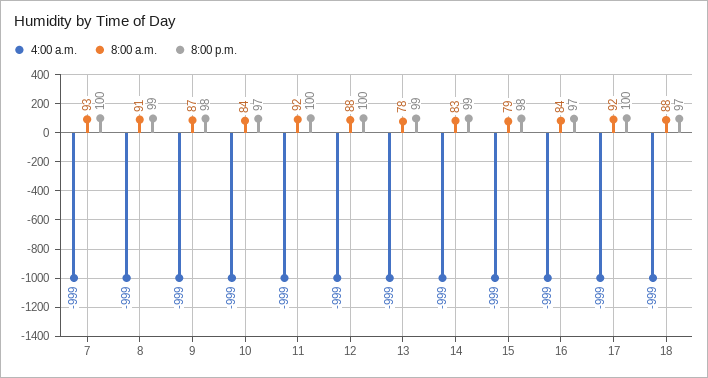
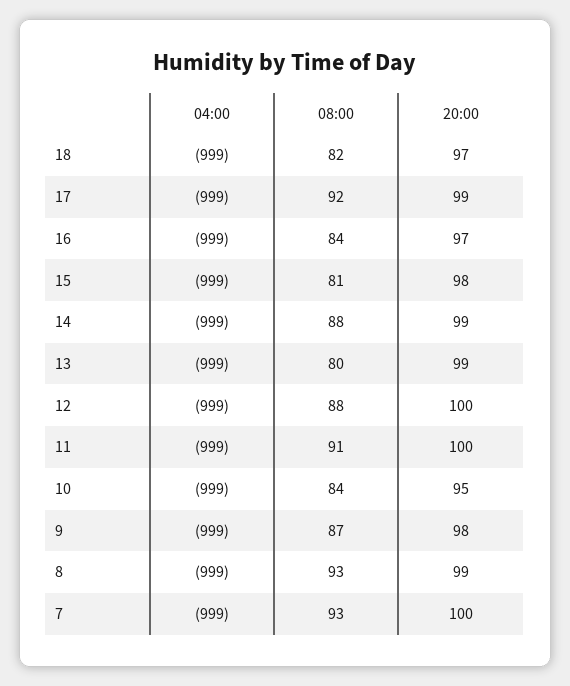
  {
    "4:00 a.m.": {
      "7": -999,
      "8": -999,
      "9": -999,
      "10": -999,
      "11": -999,
      "12": -999,
      "13": -999,
      "14": -999,
      "15": -999,
      "16": -999,
      "17": -999,
      "18": -999
    },
    "8:00 a.m.": {
      "7": 93,
-     "8": 91,
+     "8": 93,
      "9": 87,
      "10": 84,
-     "11": 92,
+     "11": 91,
      "12": 88,
-     "13": 78,
+     "13": 80,
-     "14": 83,
+     "14": 88,
-     "15": 79,
+     "15": 81,
      "16": 84,
      "17": 92,
-     "18": 88
+     "18": 82
    },
    "8:00 p.m.": {
      "7": 100,
      "8": 99,
      "9": 98,
-     "10": 97,
+     "10": 95,
      "11": 100,
      "12": 100,
      "13": 99,
      "14": 99,
      "15": 98,
      "16": 97,
-     "17": 100,
+     "17": 99,
      "18": 97
    }
  }

